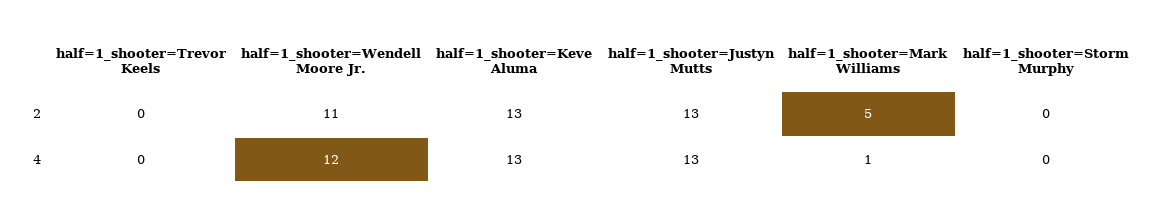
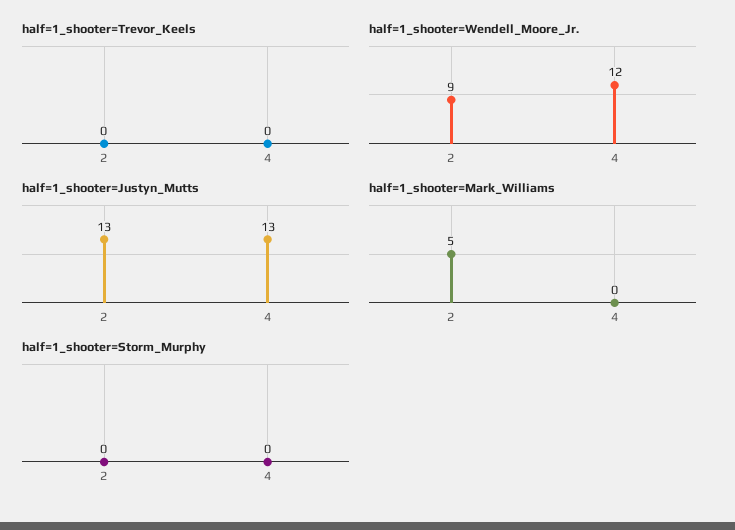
  {
    "half=1_shooter=Trevor Keels": {
      "2": 0,
      "4": 0
    },
    "half=1_shooter=Wendell Moore Jr.": {
-     "2": 11,
+     "2": 9,
      "4": 12
    },
-   "half=1_shooter=Keve Aluma": {
-     "2": 13,
-     "4": 13
-   },
    "half=1_shooter=Justyn Mutts": {
      "2": 13,
      "4": 13
    },
    "half=1_shooter=Mark Williams": {
      "2": 5,
-     "4": 1
+     "4": 0
    },
    "half=1_shooter=Storm Murphy": {
      "2": 0,
      "4": 0
    }
  }

